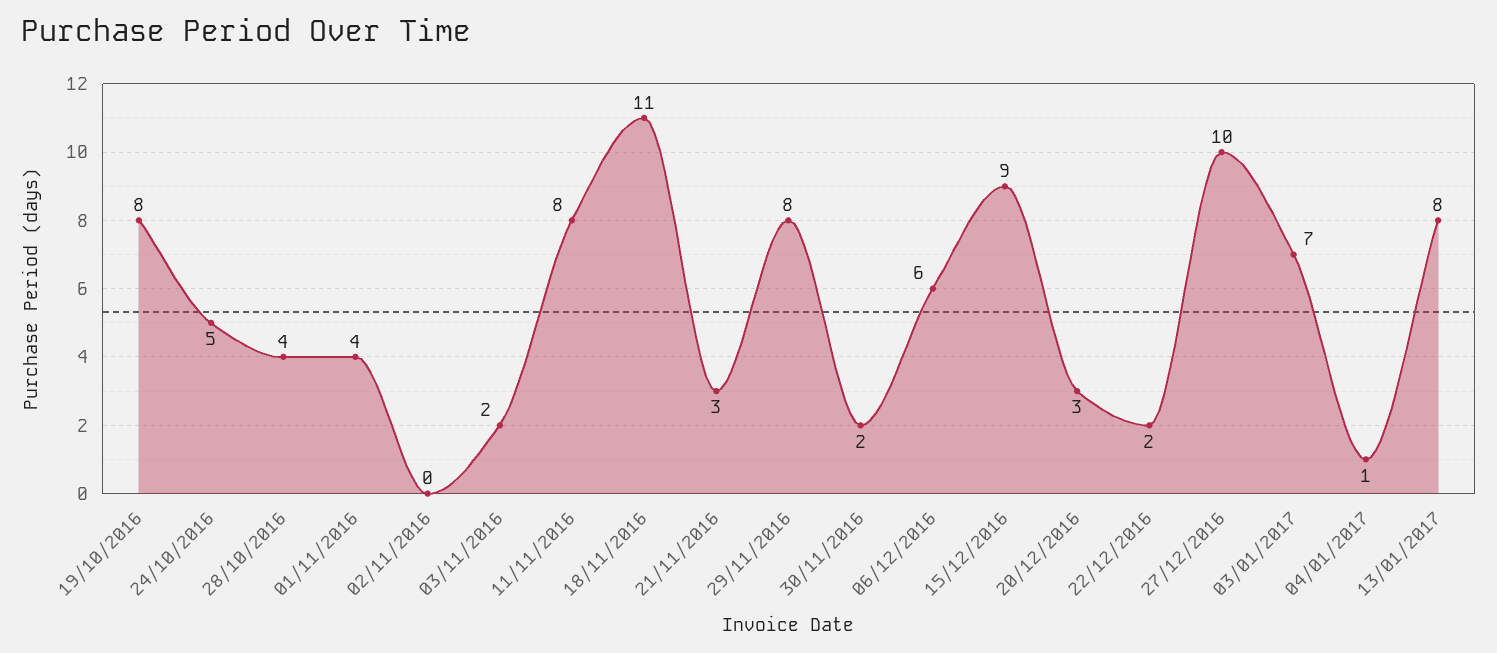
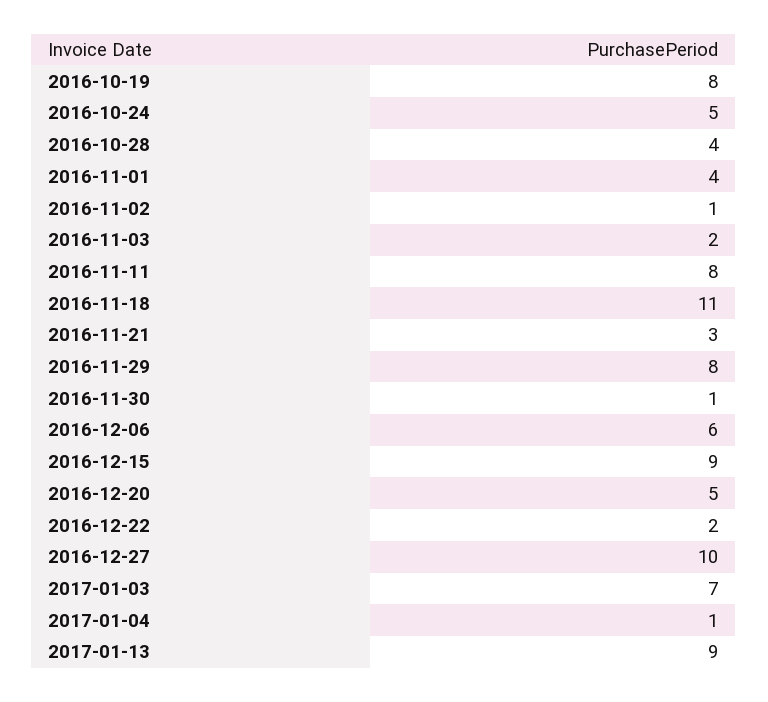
  {
    "19/10/2016": 8,
    "24/10/2016": 5,
    "28/10/2016": 4,
    "01/11/2016": 4,
-   "02/11/2016": 0,
+   "02/11/2016": 1,
    "03/11/2016": 2,
    "11/11/2016": 8,
    "18/11/2016": 11,
    "21/11/2016": 3,
    "29/11/2016": 8,
-   "30/11/2016": 2,
+   "30/11/2016": 1,
    "06/12/2016": 6,
    "15/12/2016": 9,
-   "20/12/2016": 3,
+   "20/12/2016": 5,
    "22/12/2016": 2,
    "27/12/2016": 10,
    "03/01/2017": 7,
    "04/01/2017": 1,
-   "13/01/2017": 8
+   "13/01/2017": 9
  }

